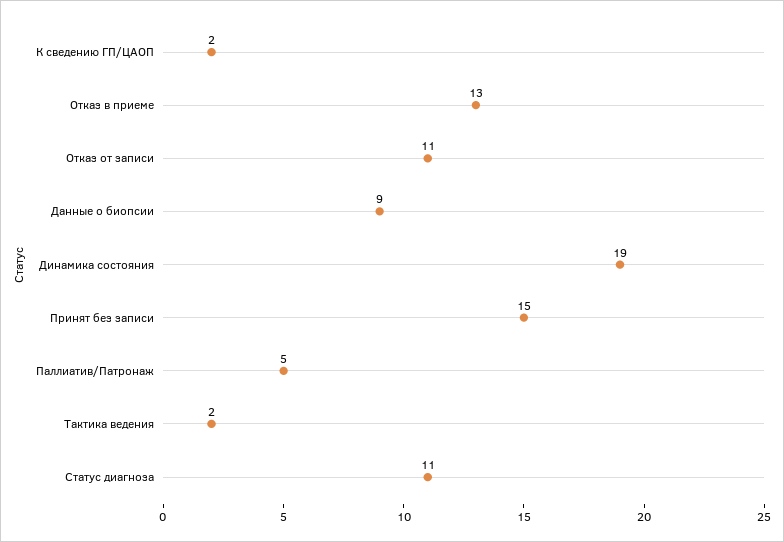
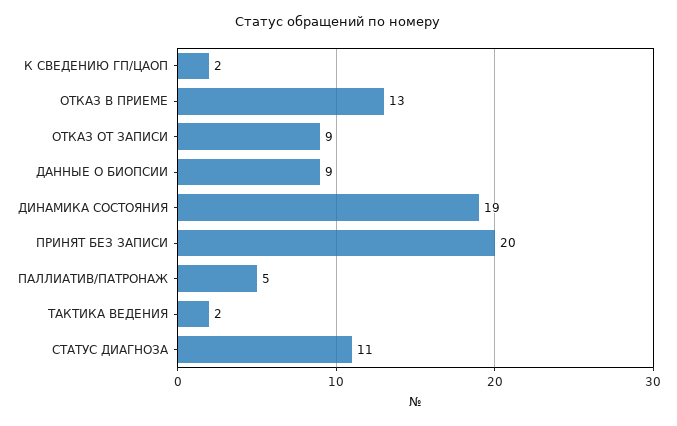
  {
    "К сведению ГП/ЦАОП": 2,
    "Отказ в приеме": 13,
-   "Отказ от записи": 11,
+   "Отказ от записи": 9,
    "Данные о биопсии": 9,
    "Динамика состояния": 19,
-   "Принят без записи": 15,
+   "Принят без записи": 20,
    "Паллиатив/Патронаж": 5,
    "Тактика ведения": 2,
    "Статус диагноза": 11
  }

